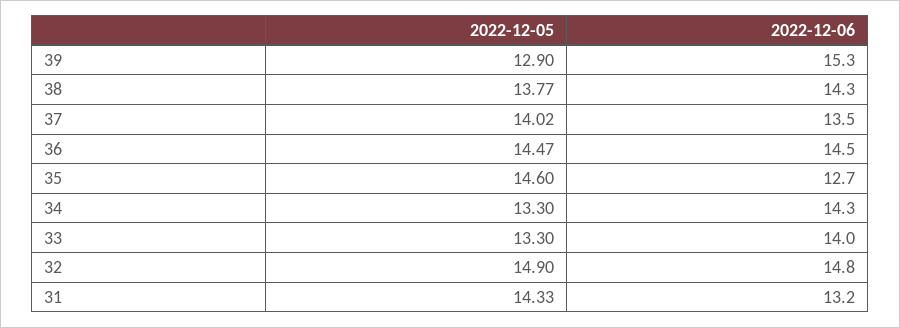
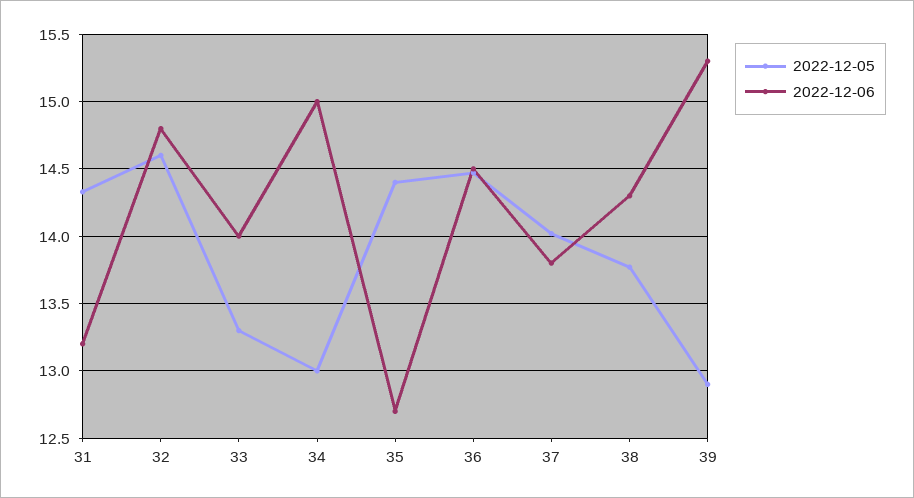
  {
    "2022-12-05": {
      "39": 12.9,
      "38": 13.77,
      "37": 14.02,
      "36": 14.47,
-     "35": 14.6,
+     "35": 14.4,
-     "34": 13.3,
+     "34": 13,
      "33": 13.3,
-     "32": 14.9,
+     "32": 14.6,
      "31": 14.33
    },
    "2022-12-06": {
      "39": 15.3,
      "38": 14.3,
-     "37": 13.5,
+     "37": 13.8,
      "36": 14.5,
      "35": 12.7,
-     "34": 14.3,
+     "34": 15,
      "33": 14,
      "32": 14.8,
      "31": 13.2
    }
  }

